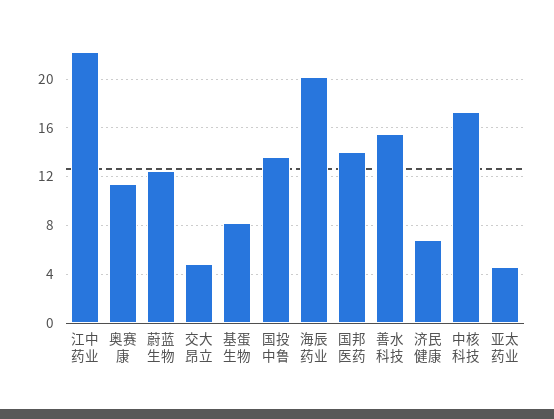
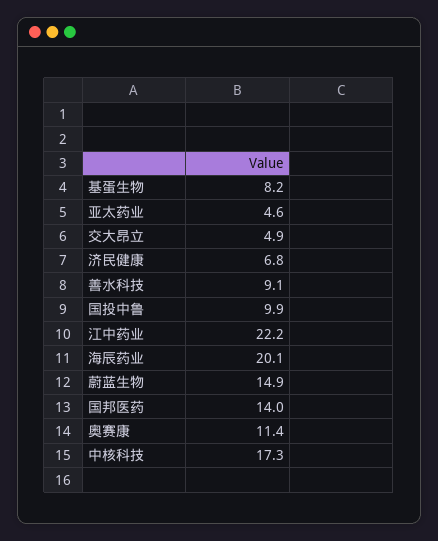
  {
    "江中药业": 22.2,
    "奥赛康": 11.4,
-   "蔚蓝生物": 12.5,
+   "蔚蓝生物": 14.9,
    "交大昂立": 4.9,
    "基蛋生物": 8.2,
-   "国投中鲁": 13.5,
+   "国投中鲁": 9.9,
    "海辰药业": 20.1,
    "国邦医药": 14,
-   "善水科技": 15.5,
+   "善水科技": 9.1,
    "济民健康": 6.8,
    "中核科技": 17.3,
    "亚太药业": 4.6
  }

